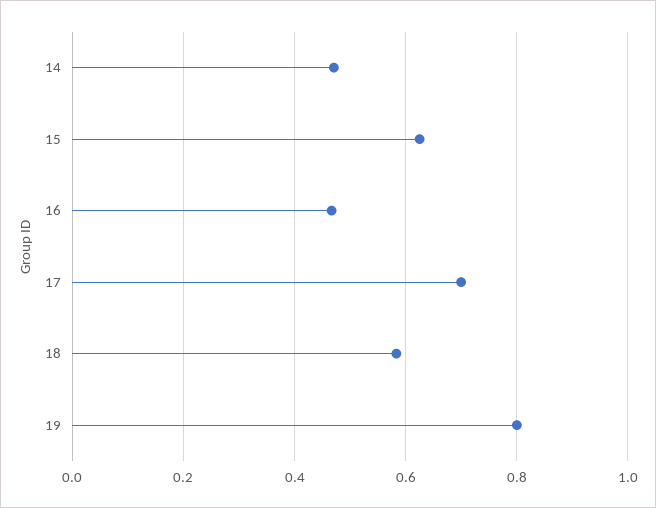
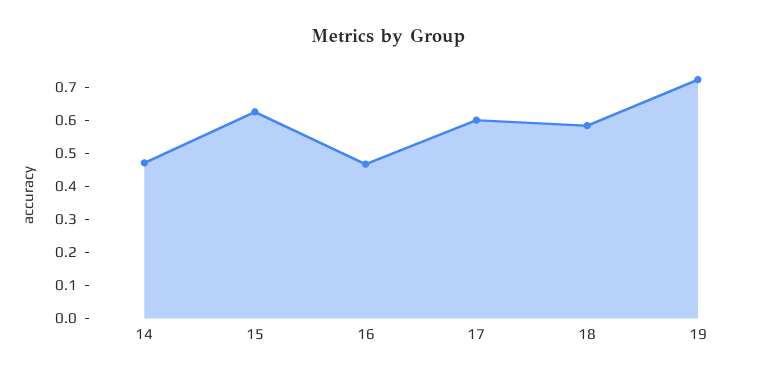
  {
    "14": 0.48,
    "15": 0.62,
    "16": 0.46,
-   "17": 0.7,
+   "17": 0.6,
    "18": 0.58,
-   "19": 0.8
+   "19": 0.725
  }

